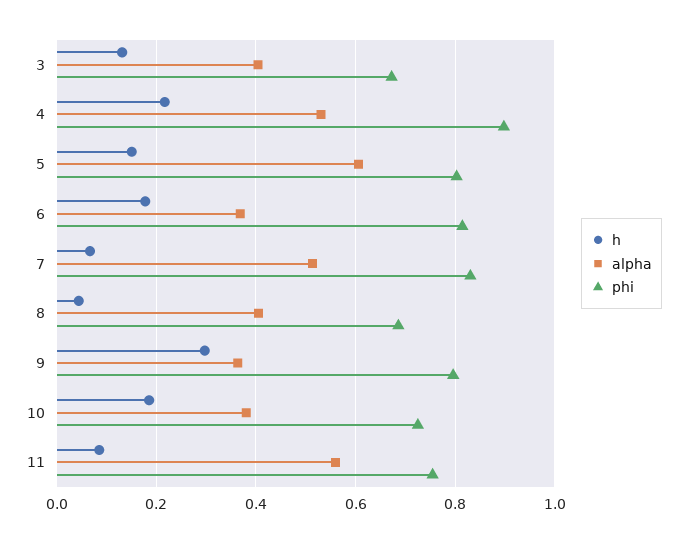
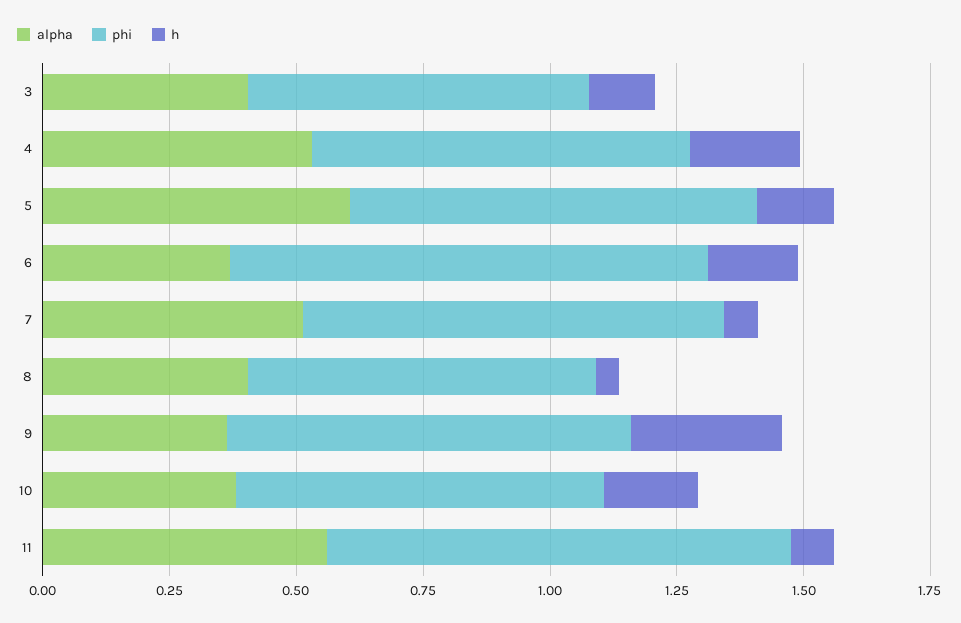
  {
    "h": {
      "3": 0.14,
      "4": 0.22,
      "5": 0.16,
      "6": 0.18,
      "7": 0.06,
      "8": 0.04,
      "9": 0.3,
      "10": 0.18,
      "11": 0.08
    },
    "alpha": {
      "3": 0.4,
      "4": 0.54,
      "5": 0.6,
      "6": 0.36,
      "7": 0.52,
      "8": 0.4,
      "9": 0.36,
      "10": 0.38,
      "11": 0.56
    },
    "phi": {
      "3": 0.68,
-     "4": 0.9,
+     "4": 0.75,
      "5": 0.8,
-     "6": 0.82,
+     "6": 0.95,
      "7": 0.84,
      "8": 0.68,
      "9": 0.8,
      "10": 0.72,
-     "11": 0.76
+     "11": 0.9
    }
  }

